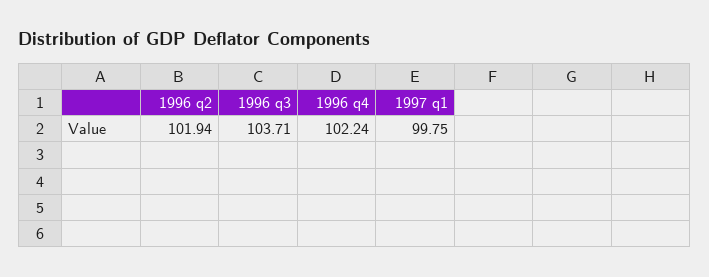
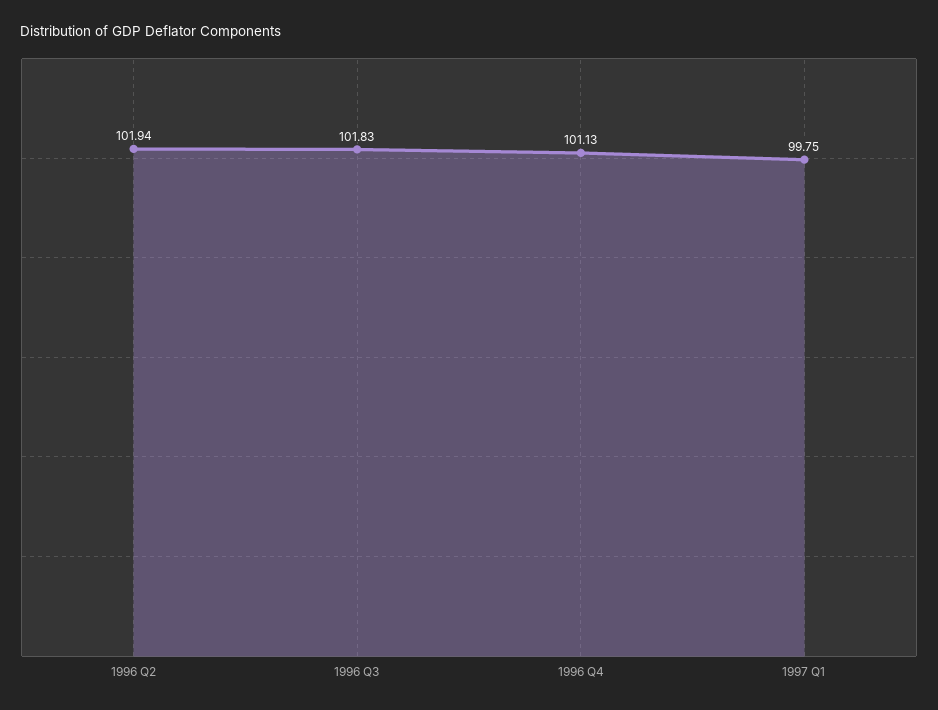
  {
    "1996 q2": 101.94,
-   "1996 q3": 103.71,
+   "1996 q3": 101.83,
-   "1996 q4": 102.24,
+   "1996 q4": 101.13,
    "1997 q1": 99.75
  }

